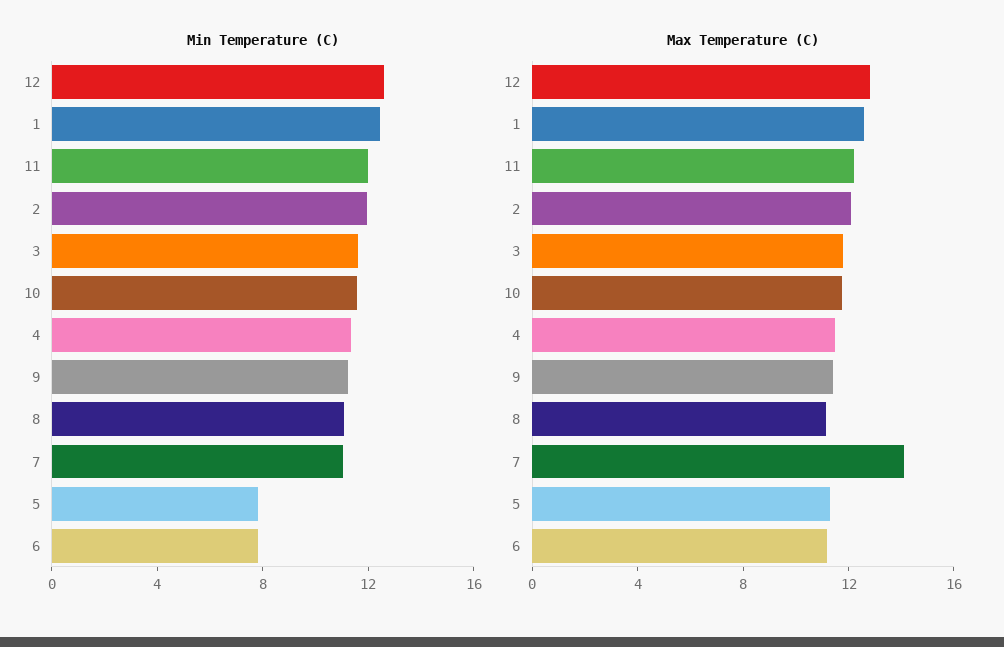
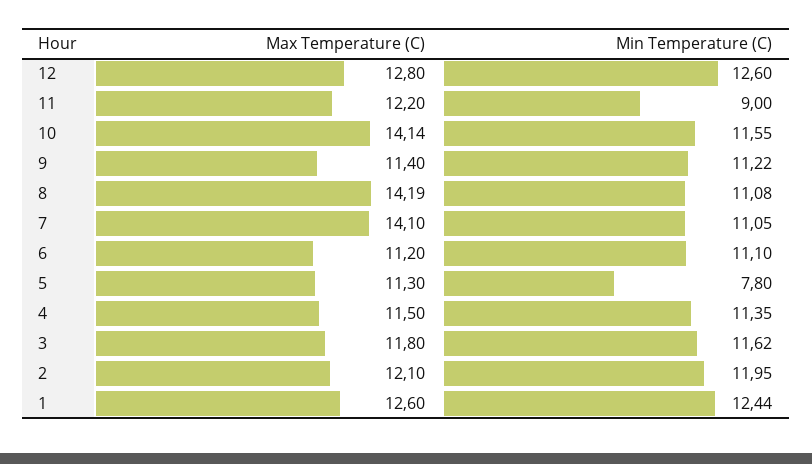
  {
    "Min Temperature (C)": {
      "12": 12.6,
      "1": 12.44,
-     "11": 12,
+     "11": 9,
      "2": 11.95,
      "3": 11.62,
      "10": 11.55,
      "4": 11.35,
      "9": 11.22,
      "8": 11.08,
      "7": 11.05,
      "5": 7.8,
-     "6": 8
+     "6": 11.1
    },
    "Max Temperature (C)": {
      "12": 12.8,
      "1": 12.6,
      "11": 12.2,
      "2": 12.1,
      "3": 11.8,
-     "10": 12,
+     "10": 14.14,
      "4": 11.5,
      "9": 11.4,
-     "8": 11,
+     "8": 14.19,
      "7": 14.1,
      "5": 11.3,
      "6": 11.2
    }
  }

